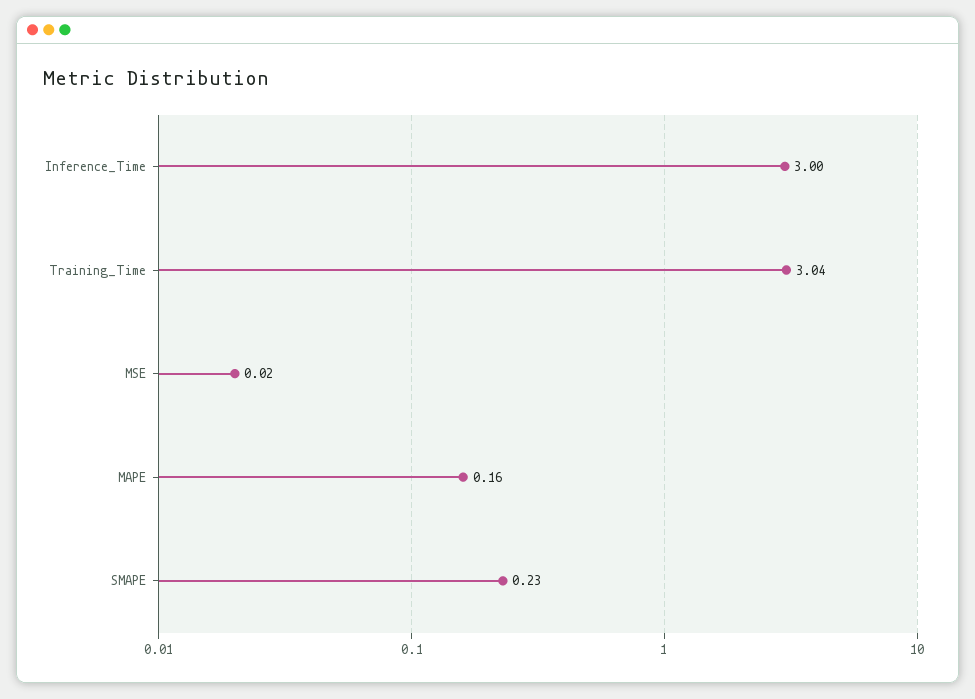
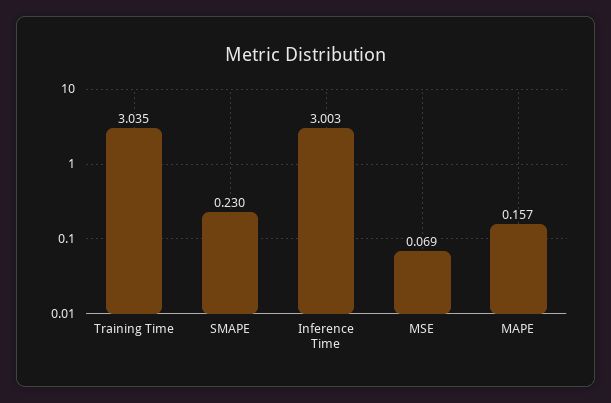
  {
    "Inference_Time": 3.003,
    "Training_Time": 3.035,
-   "MSE": 0.02,
+   "MSE": 0.069,
    "MAPE": 0.157,
    "SMAPE": 0.23
  }

